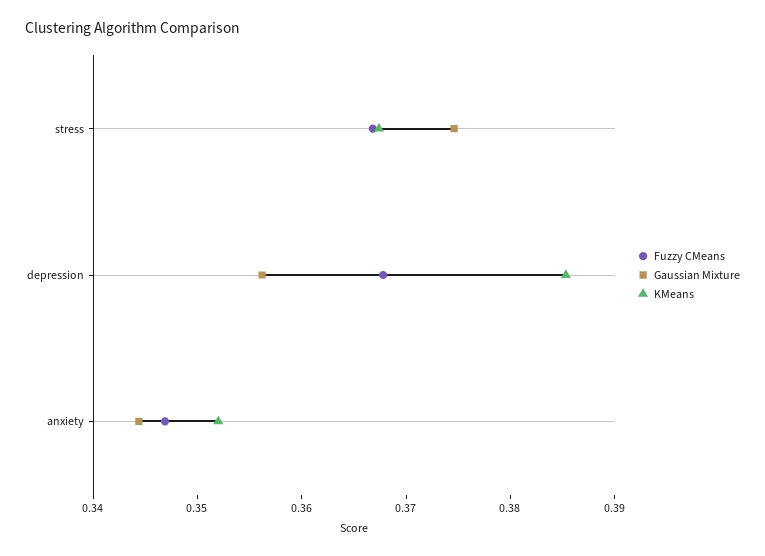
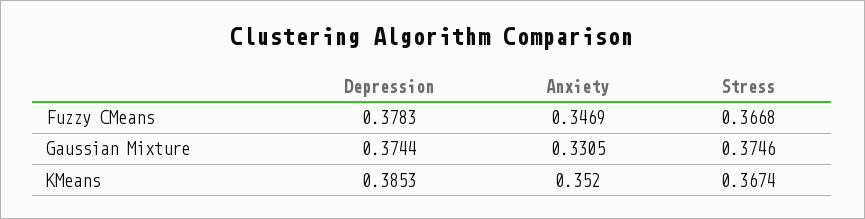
  {
    "Fuzzy CMeans": {
      "stress": 0.3668,
-     "depression": 0.368,
+     "depression": 0.3783,
      "anxiety": 0.3469
    },
    "Gaussian Mixture": {
      "stress": 0.3746,
-     "depression": 0.356,
+     "depression": 0.3744,
-     "anxiety": 0.344
+     "anxiety": 0.3305
    },
    "KMeans": {
      "stress": 0.3674,
      "depression": 0.3853,
      "anxiety": 0.352
    }
  }

